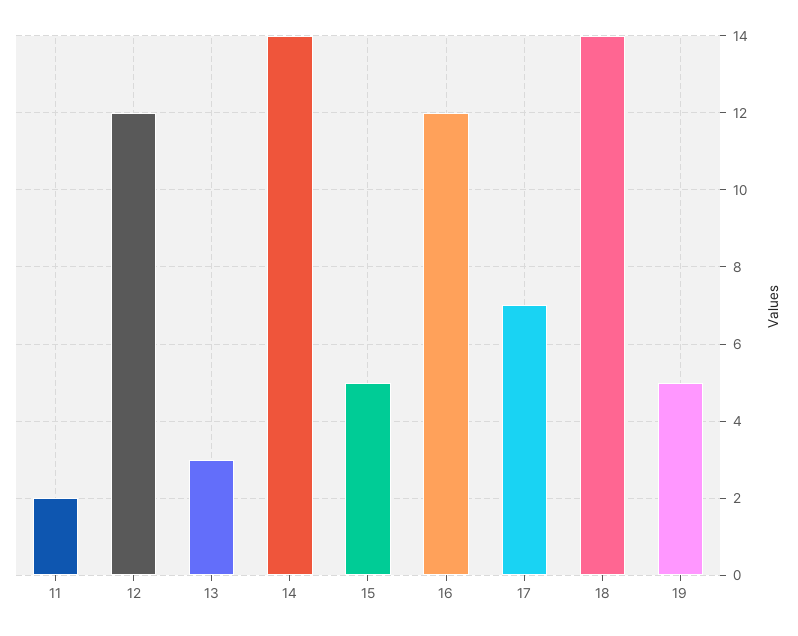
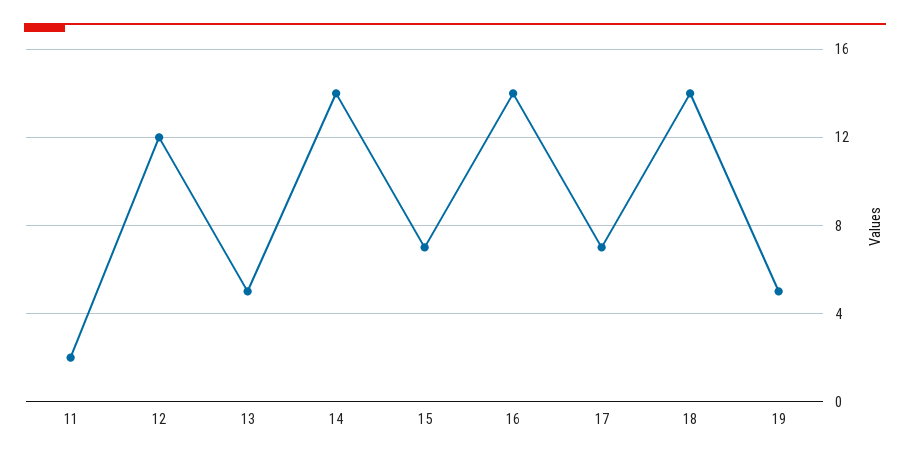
  {
    "11": 2,
    "12": 12,
-   "13": 3,
+   "13": 5,
    "14": 14,
-   "15": 5,
+   "15": 7,
-   "16": 12,
+   "16": 14,
    "17": 7,
    "18": 14,
    "19": 5
  }

